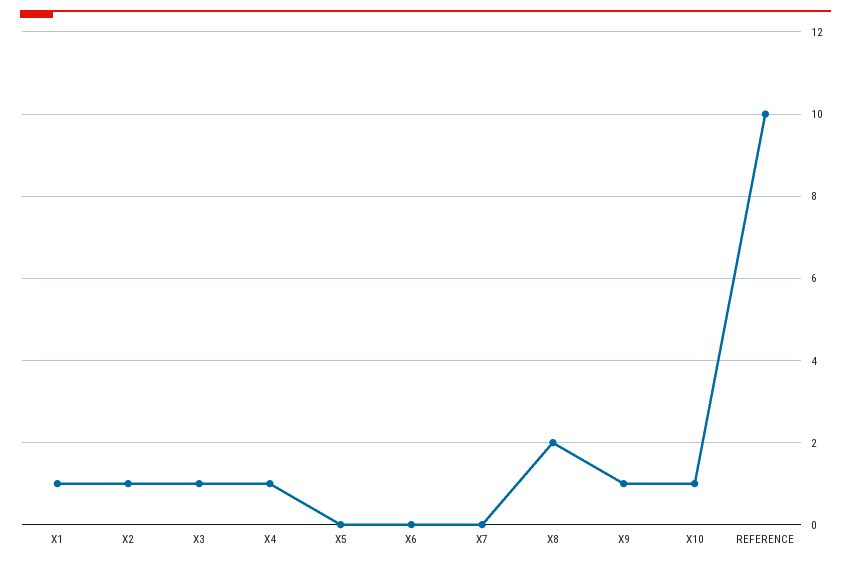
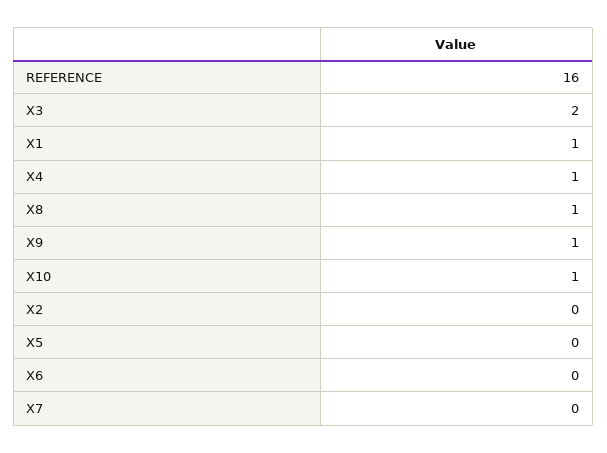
  {
    "X1": 1,
-   "X2": 1,
+   "X2": 0,
-   "X3": 1,
+   "X3": 2,
    "X4": 1,
    "X5": 0,
    "X6": 0,
    "X7": 0,
-   "X8": 2,
+   "X8": 1,
    "X9": 1,
    "X10": 1,
-   "REFERENCE": 10
+   "REFERENCE": 16
  }

